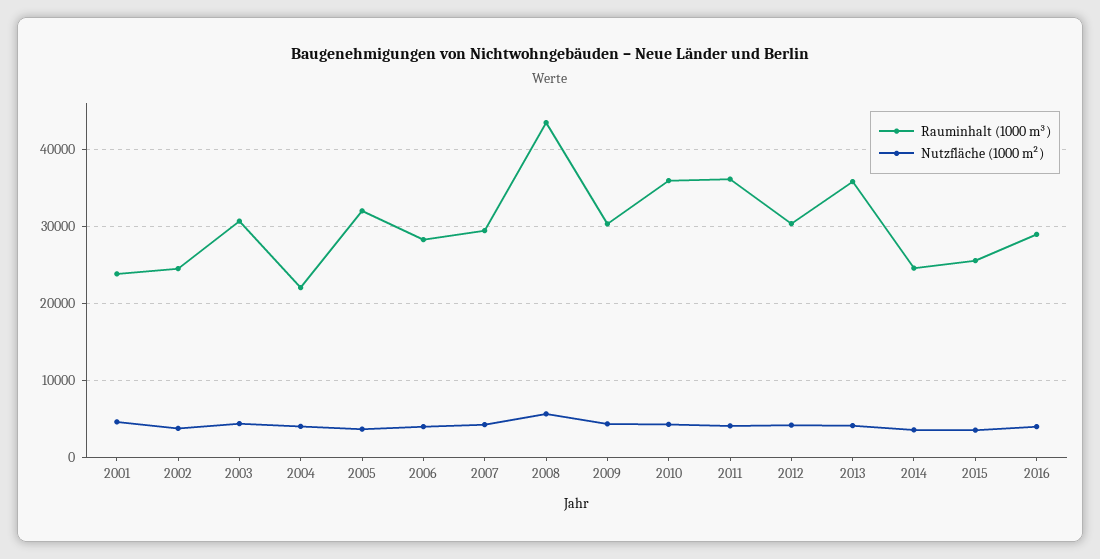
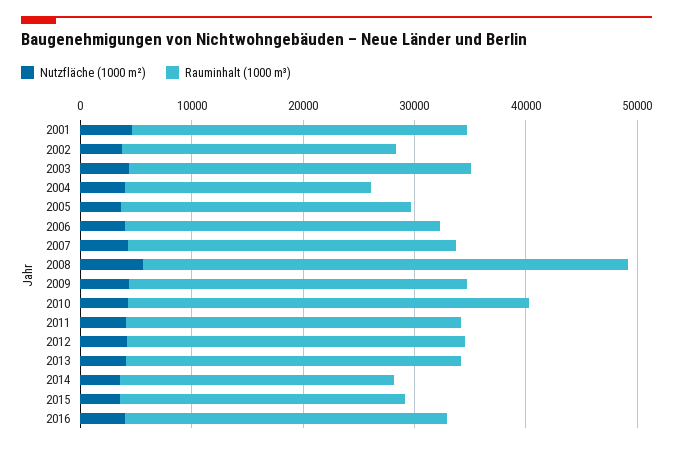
  {
    "Rauminhalt (1000 m³)": {
-     "2001": 24000,
+     "2001": 30000,
      "2002": 25000,
      "2003": 31000,
      "2004": 22000,
-     "2005": 32000,
+     "2005": 26000,
      "2006": 28000,
      "2007": 29000,
      "2008": 44000,
      "2009": 30000,
      "2010": 36000,
-     "2011": 36000,
+     "2011": 30000,
      "2012": 30000,
-     "2013": 36000,
+     "2013": 30000,
      "2014": 25000,
      "2015": 26000,
      "2016": 29000
    },
    "Nutzfläche (1000 m²)": {
      "2001": 5000,
      "2002": 4000,
      "2003": 4000,
      "2004": 4000,
      "2005": 4000,
      "2006": 4000,
      "2007": 4000,
      "2008": 6000,
      "2009": 4000,
      "2010": 4000,
      "2011": 4000,
      "2012": 4000,
      "2013": 4000,
      "2014": 4000,
      "2015": 4000,
      "2016": 4000
    }
  }

